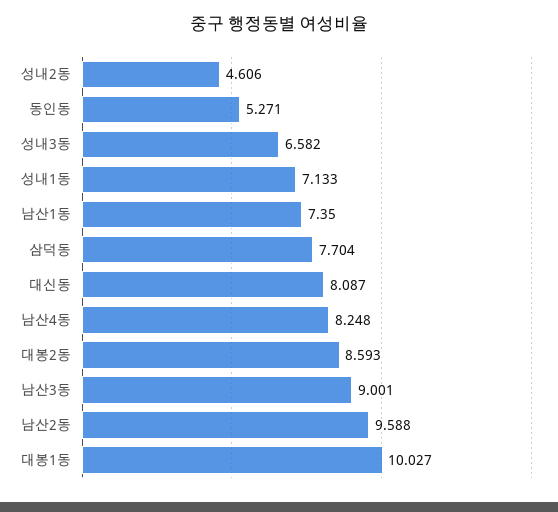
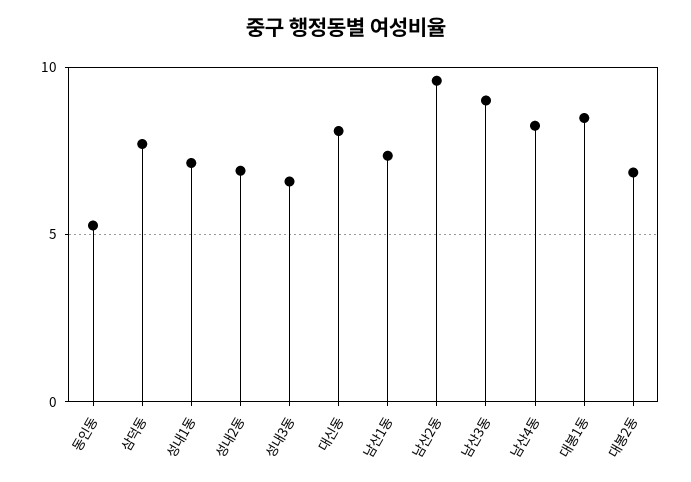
  {
-   "성내2동": 4.606,
+   "성내2동": 7,
    "동인동": 5.271,
    "성내3동": 6.582,
    "성내1동": 7.133,
    "남산1동": 7.35,
    "삼덕동": 7.704,
    "대신동": 8.087,
    "남산4동": 8.248,
-   "대봉2동": 8.593,
+   "대봉2동": 7,
    "남산3동": 9.001,
    "남산2동": 9.588,
-   "대봉1동": 10.027
+   "대봉1동": 8.5
  }

